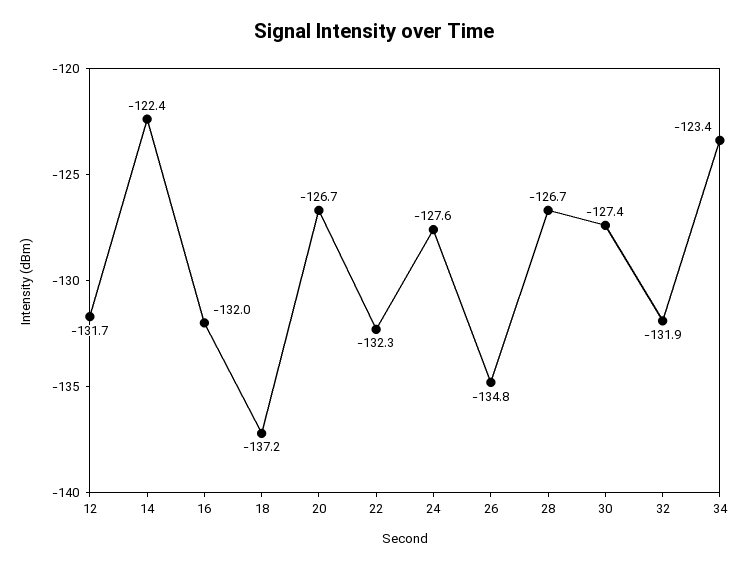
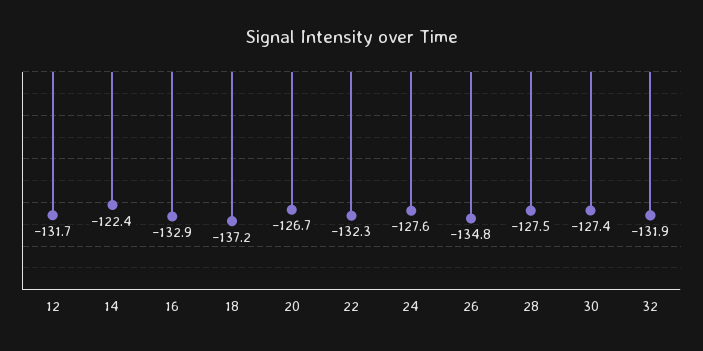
  {
    "12": -131.7,
    "14": -122.4,
-   "16": -132,
+   "16": -132.9,
    "18": -137.2,
    "20": -126.7,
    "22": -132.3,
    "24": -127.6,
    "26": -134.8,
-   "28": -126.7,
+   "28": -127.5,
    "30": -127.4,
-   "32": -131.9,
+   "32": -131.9
-   "34": -123.4
  }

